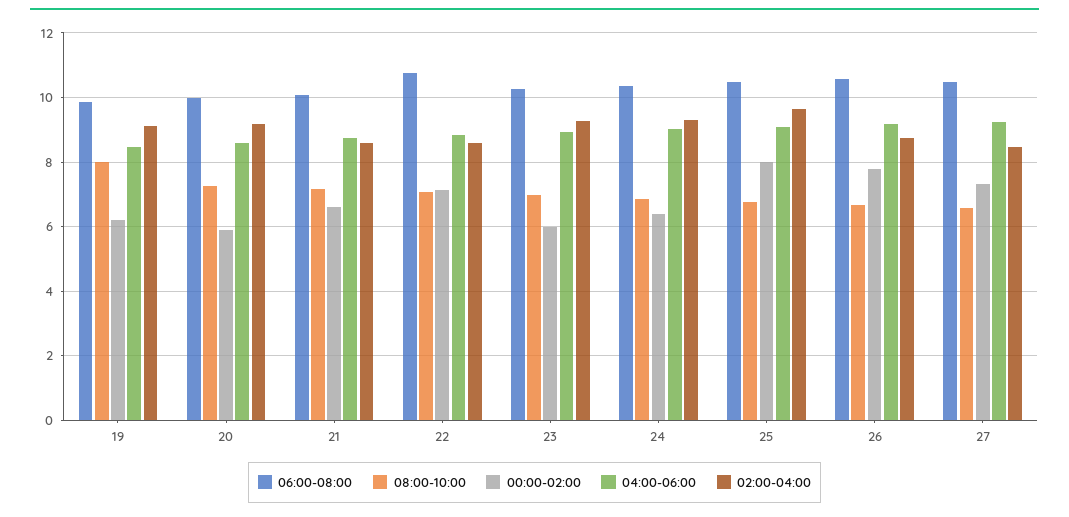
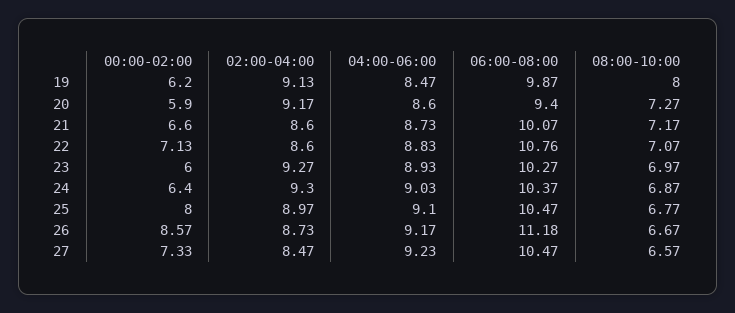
  {
    "06:00-08:00": {
      "19": 9.87,
-     "20": 10,
+     "20": 9.4,
      "21": 10.07,
      "22": 10.76,
      "23": 10.27,
      "24": 10.37,
      "25": 10.47,
-     "26": 10.6,
+     "26": 11.18,
      "27": 10.47
    },
    "08:00-10:00": {
      "19": 8,
      "20": 7.27,
      "21": 7.17,
      "22": 7.07,
      "23": 6.97,
      "24": 6.87,
      "25": 6.77,
      "26": 6.67,
      "27": 6.57
    },
    "00:00-02:00": {
      "19": 6.2,
      "20": 5.9,
      "21": 6.6,
      "22": 7.13,
      "23": 6,
      "24": 6.4,
      "25": 8,
-     "26": 7.8,
+     "26": 8.57,
      "27": 7.33
    },
    "04:00-06:00": {
      "19": 8.47,
      "20": 8.6,
      "21": 8.73,
      "22": 8.83,
      "23": 8.93,
      "24": 9.03,
      "25": 9.1,
      "26": 9.17,
      "27": 9.23
    },
    "02:00-04:00": {
      "19": 9.13,
      "20": 9.17,
      "21": 8.6,
      "22": 8.6,
      "23": 9.27,
      "24": 9.3,
-     "25": 9.6,
+     "25": 8.97,
      "26": 8.73,
      "27": 8.47
    }
  }

